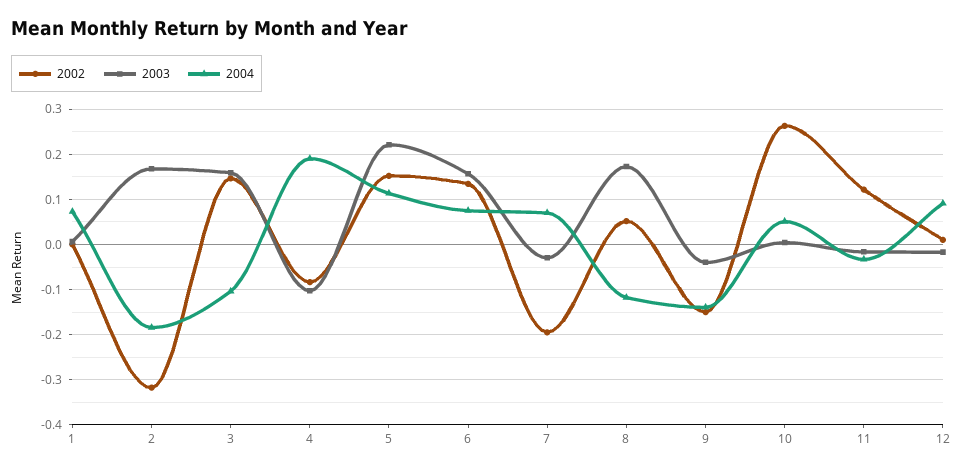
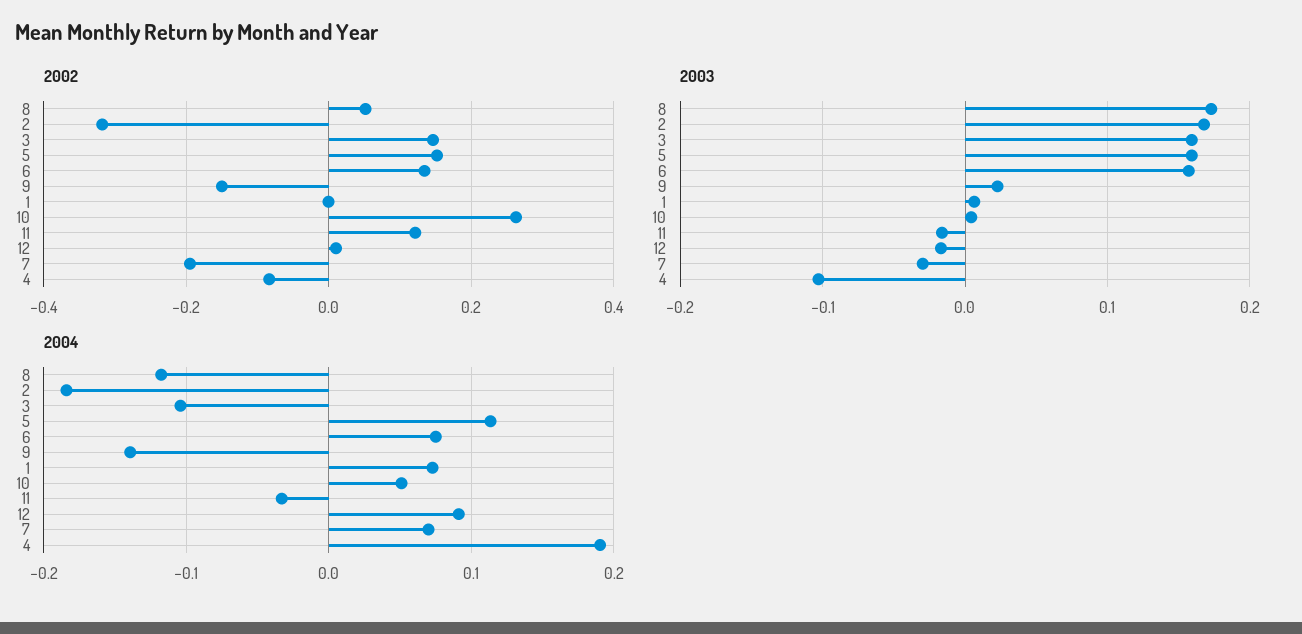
  {
    "2002": {
      "1": 0,
      "2": -0.32,
      "3": 0.14,
      "4": -0.08,
      "5": 0.16,
      "6": 0.14,
      "7": -0.2,
      "8": 0.06,
      "9": -0.14,
      "10": 0.26,
      "11": 0.12,
      "12": 0.02
    },
    "2003": {
      "1": 0.01,
      "2": 0.17,
      "3": 0.16,
      "4": -0.1,
-     "5": 0.22,
+     "5": 0.16,
      "6": 0.16,
      "7": -0.03,
      "8": 0.17,
-     "9": -0.04,
+     "9": 0.02,
      "10": 0,
      "11": -0.02,
      "12": -0.02
    },
    "2004": {
      "1": 0.07,
      "2": -0.18,
      "3": -0.1,
      "4": 0.19,
      "5": 0.11,
      "6": 0.08,
      "7": 0.07,
      "8": -0.12,
      "9": -0.14,
      "10": 0.05,
      "11": -0.03,
      "12": 0.09
    }
  }

